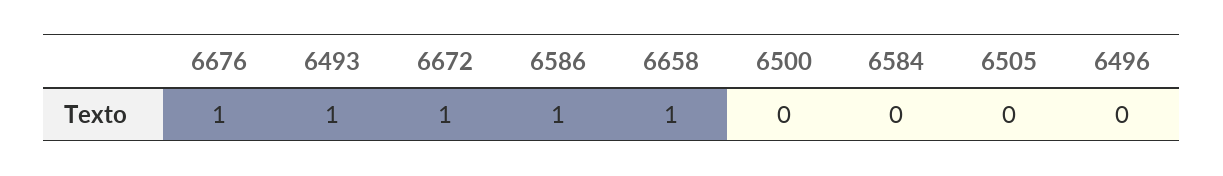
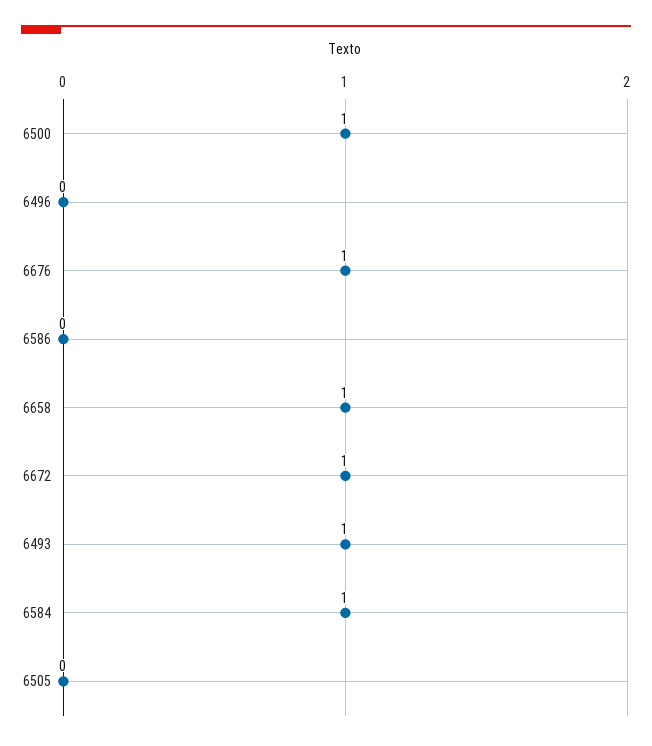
  {
    "6676": 1,
    "6493": 1,
    "6672": 1,
-   "6586": 1,
+   "6586": 0,
    "6658": 1,
-   "6500": 0,
+   "6500": 1,
-   "6584": 0,
+   "6584": 1,
    "6505": 0,
    "6496": 0
  }

